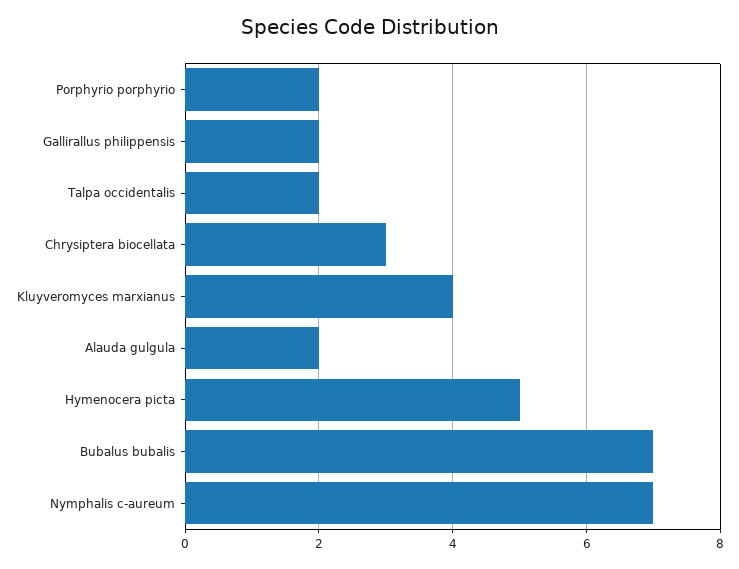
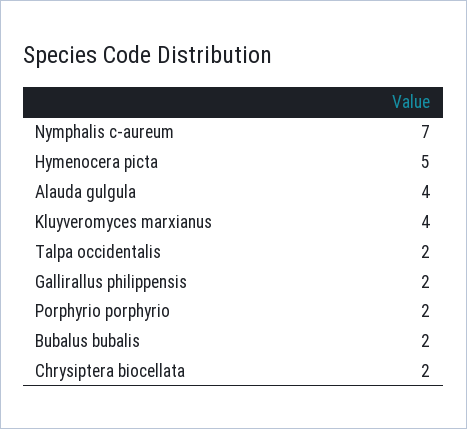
  {
    "Porphyrio porphyrio": 2,
    "Gallirallus philippensis": 2,
    "Talpa occidentalis": 2,
-   "Chrysiptera biocellata": 3,
+   "Chrysiptera biocellata": 2,
    "Kluyveromyces marxianus": 4,
-   "Alauda gulgula": 2,
+   "Alauda gulgula": 4,
    "Hymenocera picta": 5,
-   "Bubalus bubalis": 7,
+   "Bubalus bubalis": 2,
    "Nymphalis c-aureum": 7
  }

